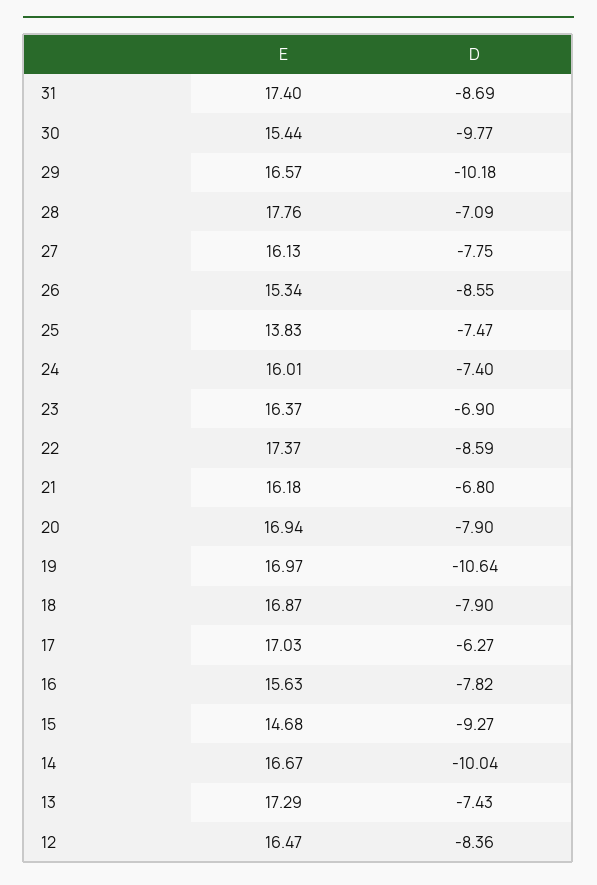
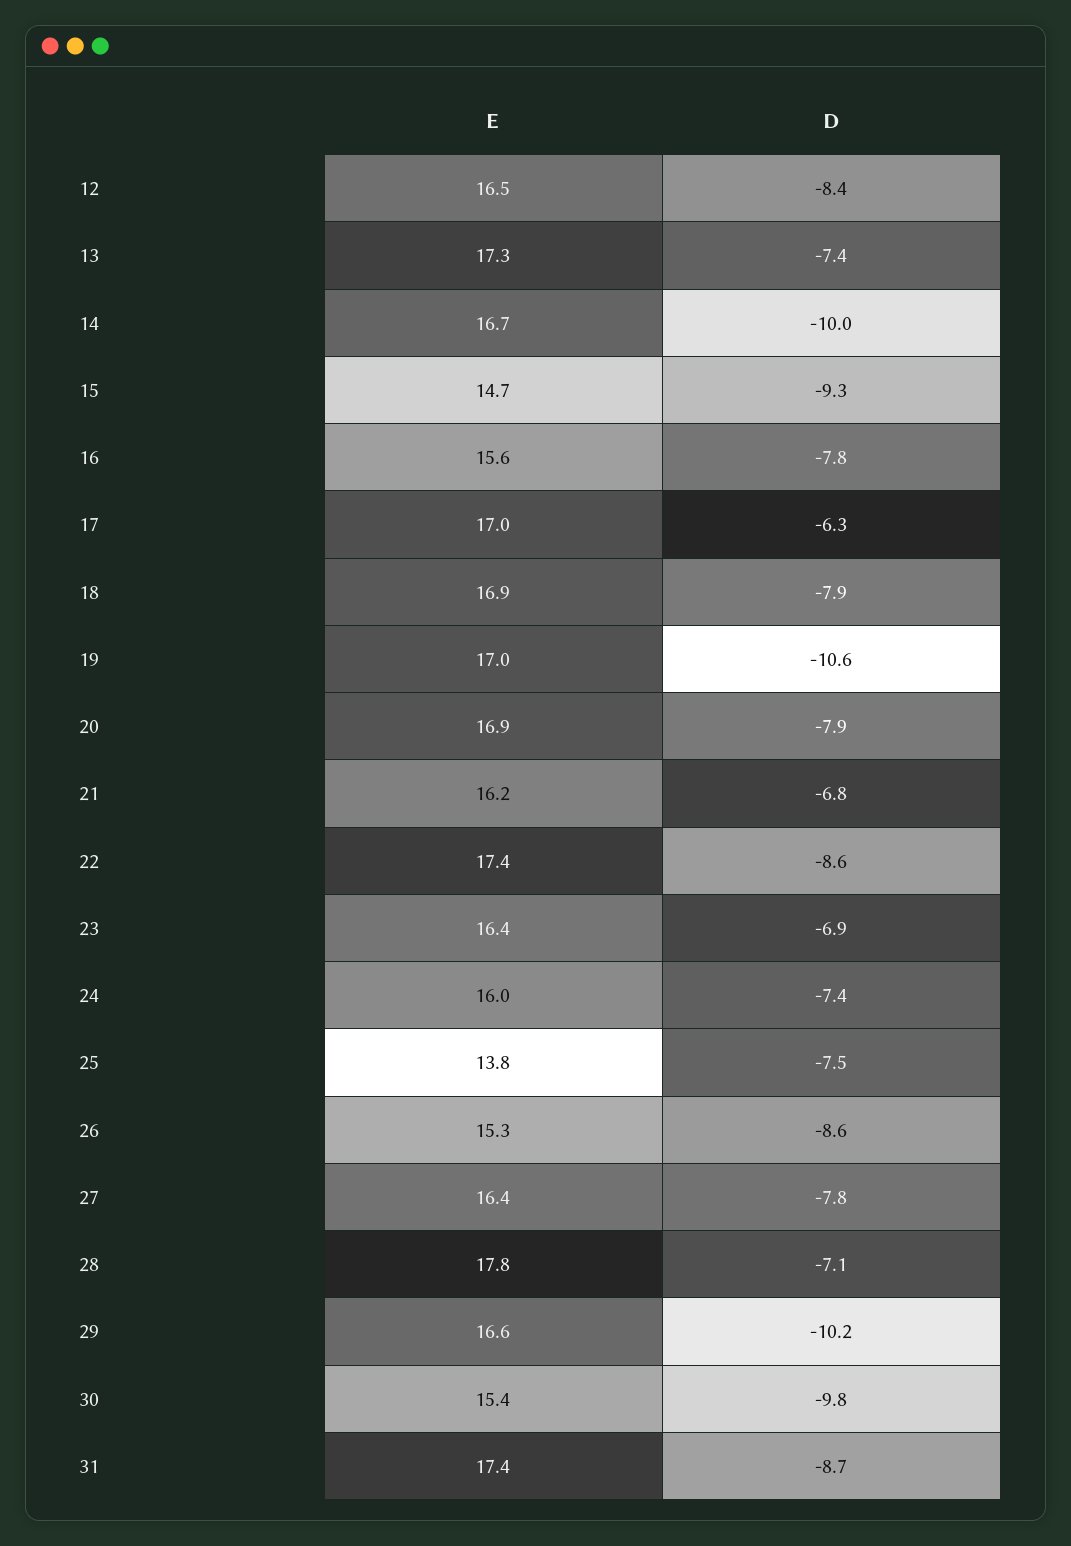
  {
    "E": {
      "31": 17.4,
      "30": 15.44,
      "29": 16.57,
      "28": 17.76,
-     "27": 16.13,
+     "27": 16.4,
      "26": 15.34,
      "25": 13.83,
      "24": 16.01,
      "23": 16.37,
      "22": 17.37,
      "21": 16.18,
      "20": 16.94,
      "19": 16.97,
      "18": 16.87,
      "17": 17.03,
      "16": 15.63,
      "15": 14.68,
      "14": 16.67,
      "13": 17.29,
      "12": 16.47
    },
    "D": {
      "31": -8.69,
      "30": -9.77,
      "29": -10.18,
      "28": -7.09,
      "27": -7.75,
      "26": -8.55,
      "25": -7.47,
      "24": -7.4,
      "23": -6.9,
      "22": -8.59,
      "21": -6.8,
      "20": -7.9,
      "19": -10.64,
      "18": -7.9,
      "17": -6.27,
      "16": -7.82,
      "15": -9.27,
      "14": -10.04,
      "13": -7.43,
      "12": -8.36
    }
  }

